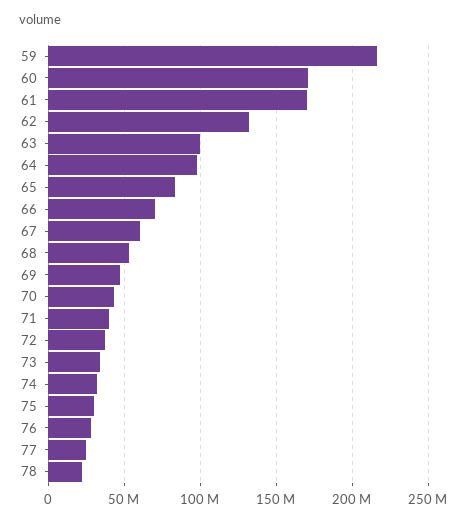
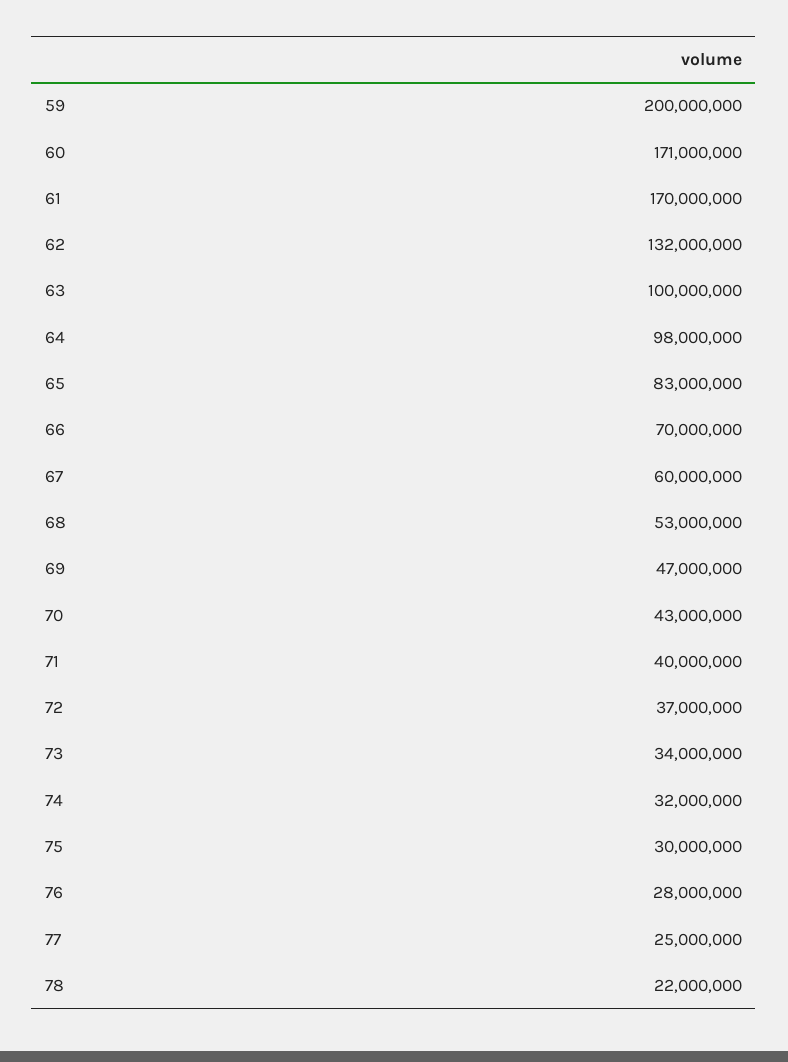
  {
-   "59": 215000000,
+   "59": 200000000,
    "60": 171000000,
    "61": 170000000,
    "62": 132000000,
    "63": 100000000,
    "64": 98000000,
    "65": 83000000,
    "66": 70000000,
    "67": 60000000,
    "68": 53000000,
    "69": 47000000,
    "70": 43000000,
    "71": 40000000,
    "72": 37000000,
    "73": 34000000,
    "74": 32000000,
    "75": 30000000,
    "76": 28000000,
    "77": 25000000,
    "78": 22000000
  }

